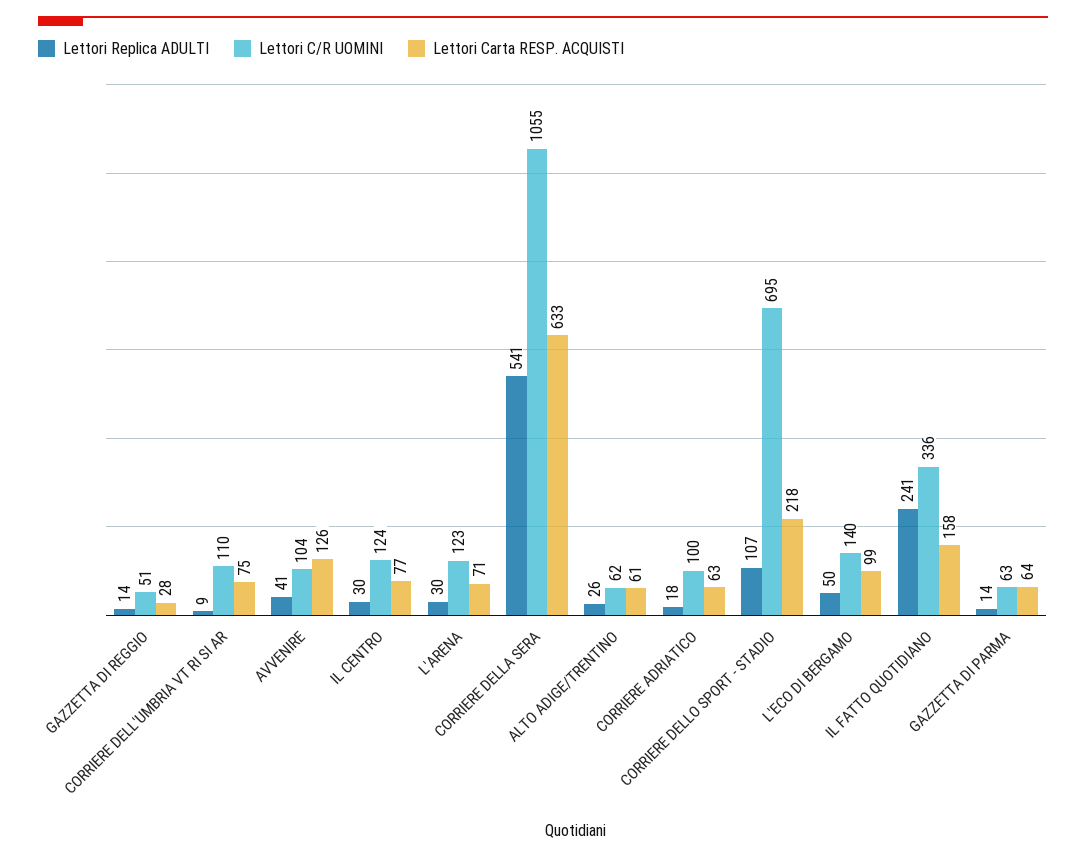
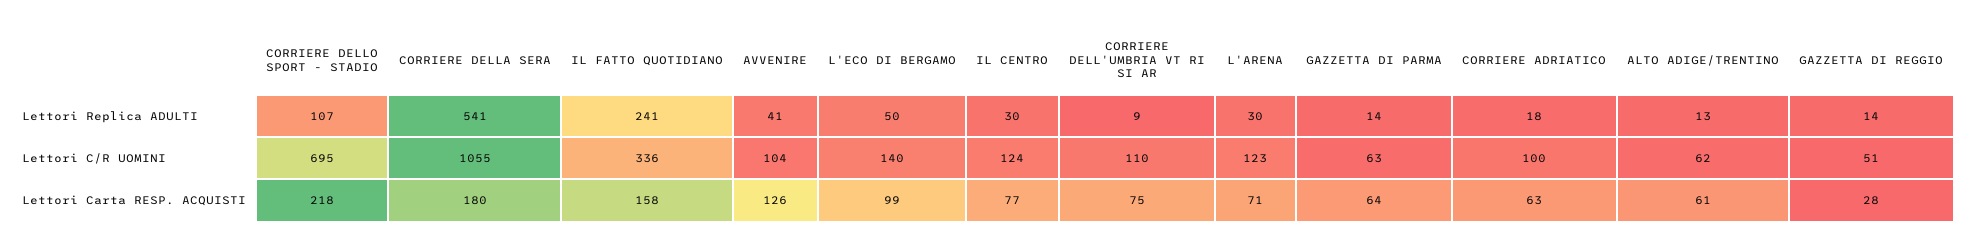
  {
    "Lettori Replica ADULTI": {
      "GAZZETTA DI REGGIO": 14,
      "CORRIERE DELL'UMBRIA VT RI SI AR": 9,
      "AVVENIRE": 41,
      "IL CENTRO": 30,
      "L'ARENA": 30,
      "CORRIERE DELLA SERA": 541,
-     "ALTO ADIGE/TRENTINO": 26,
+     "ALTO ADIGE/TRENTINO": 13,
      "CORRIERE ADRIATICO": 18,
      "CORRIERE DELLO SPORT - STADIO": 107,
      "L'ECO DI BERGAMO": 50,
      "IL FATTO QUOTIDIANO": 241,
      "GAZZETTA DI PARMA": 14
    },
    "Lettori C/R UOMINI": {
      "GAZZETTA DI REGGIO": 51,
      "CORRIERE DELL'UMBRIA VT RI SI AR": 110,
      "AVVENIRE": 104,
      "IL CENTRO": 124,
      "L'ARENA": 123,
      "CORRIERE DELLA SERA": 1055,
      "ALTO ADIGE/TRENTINO": 62,
      "CORRIERE ADRIATICO": 100,
      "CORRIERE DELLO SPORT - STADIO": 695,
      "L'ECO DI BERGAMO": 140,
      "IL FATTO QUOTIDIANO": 336,
      "GAZZETTA DI PARMA": 63
    },
    "Lettori Carta RESP. ACQUISTI": {
      "GAZZETTA DI REGGIO": 28,
      "CORRIERE DELL'UMBRIA VT RI SI AR": 75,
      "AVVENIRE": 126,
      "IL CENTRO": 77,
      "L'ARENA": 71,
-     "CORRIERE DELLA SERA": 633,
+     "CORRIERE DELLA SERA": 180,
      "ALTO ADIGE/TRENTINO": 61,
      "CORRIERE ADRIATICO": 63,
      "CORRIERE DELLO SPORT - STADIO": 218,
      "L'ECO DI BERGAMO": 99,
      "IL FATTO QUOTIDIANO": 158,
      "GAZZETTA DI PARMA": 64
    }
  }

